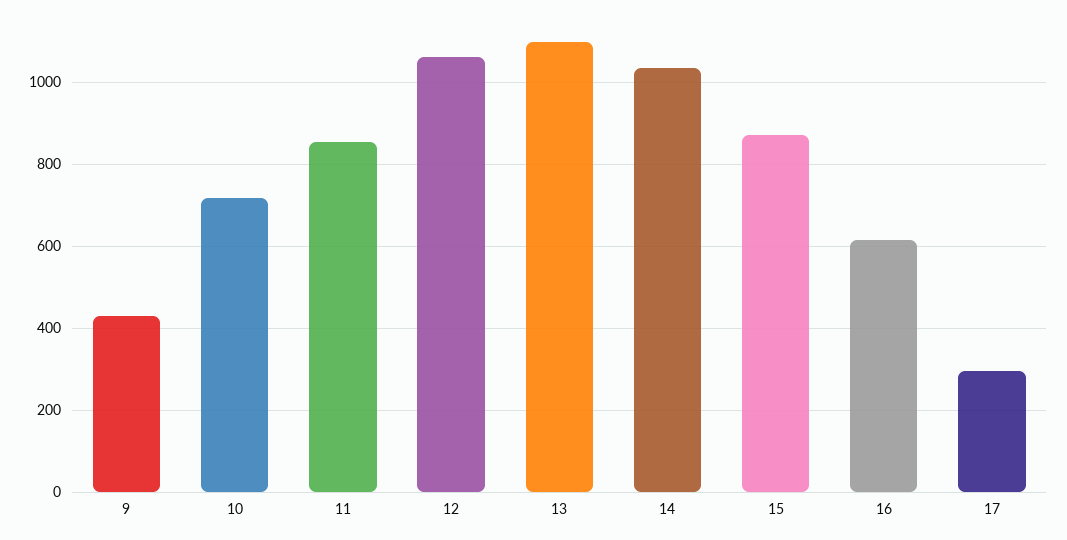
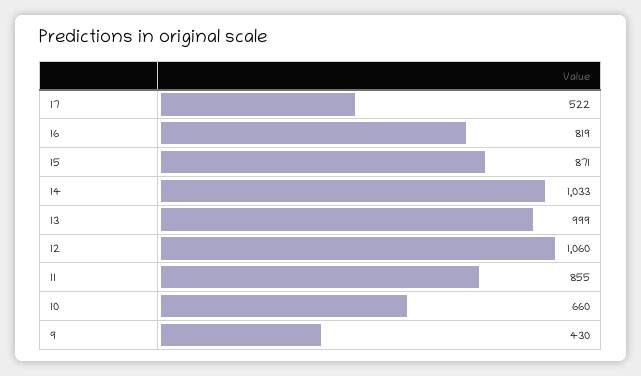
  {
    "9": 430,
-   "10": 720,
+   "10": 660,
    "11": 855,
    "12": 1060,
-   "13": 1100,
+   "13": 999,
    "14": 1033,
    "15": 871,
-   "16": 620,
+   "16": 819,
-   "17": 300
+   "17": 522
  }

